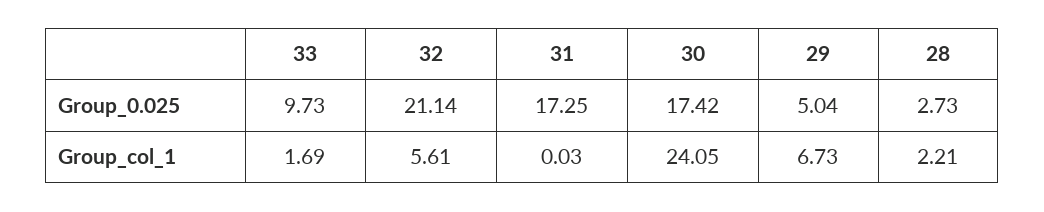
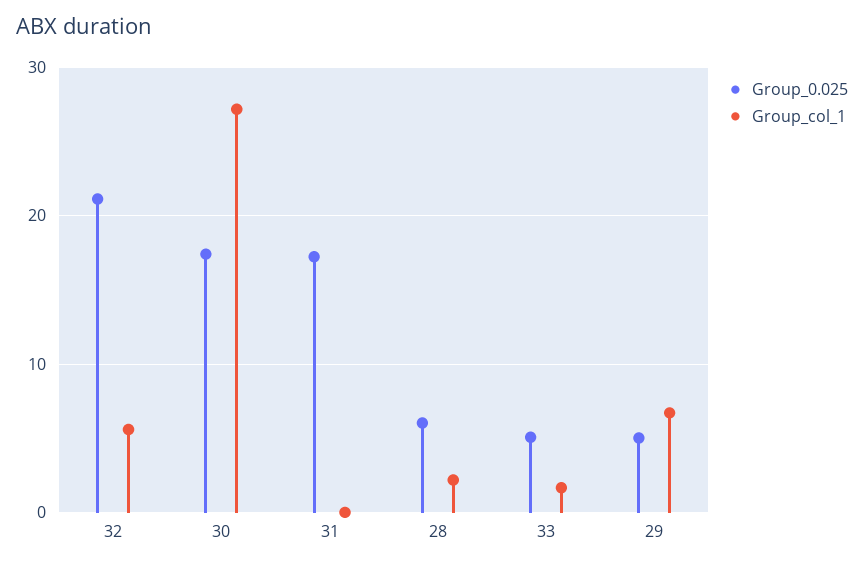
  {
    "Group_0.025": {
-     "33": 9.73,
+     "33": 5,
      "32": 21.14,
      "31": 17.25,
      "30": 17.42,
      "29": 5.04,
-     "28": 2.73
+     "28": 6
    },
    "Group_col_1": {
      "33": 1.69,
      "32": 5.61,
      "31": 0.03,
-     "30": 24.05,
+     "30": 27,
      "29": 6.73,
      "28": 2.21
    }
  }

